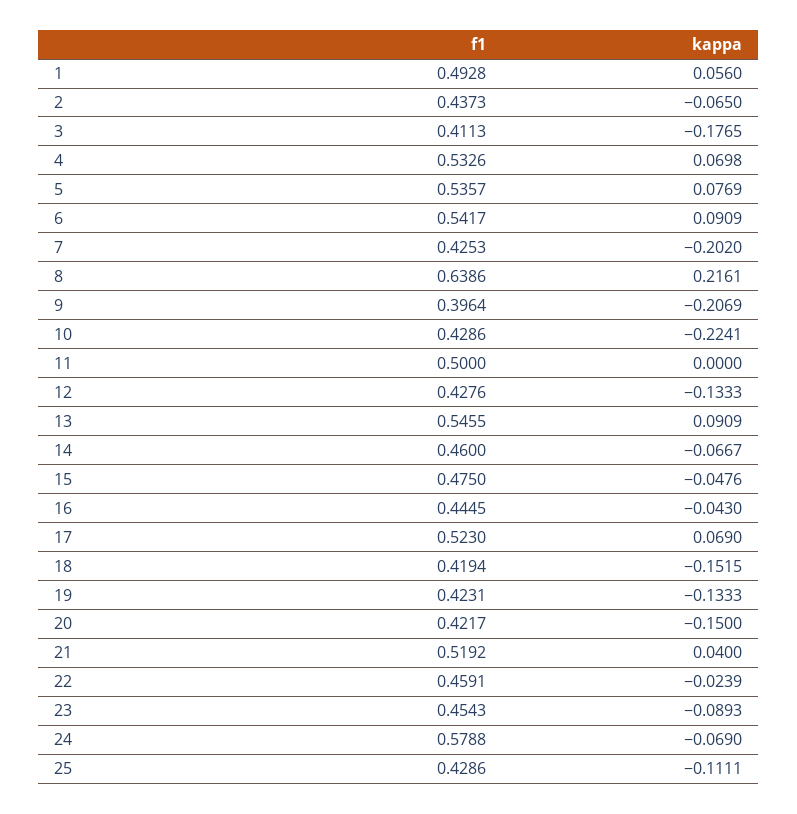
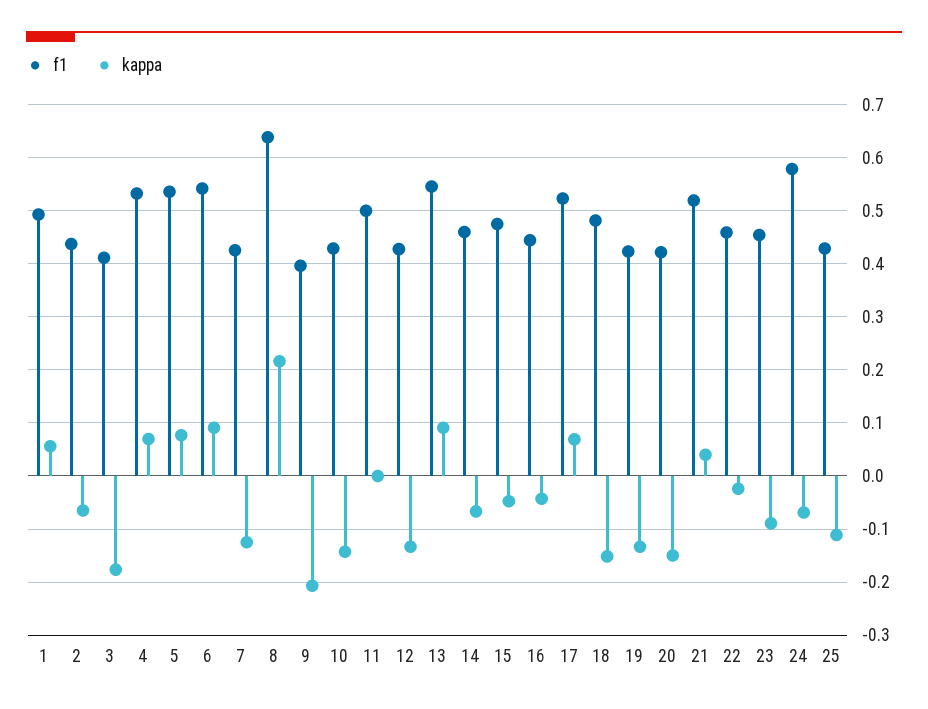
  {
    "f1": {
      "1": 0.4928,
      "2": 0.4373,
      "3": 0.4113,
      "4": 0.5326,
      "5": 0.5357,
      "6": 0.5417,
      "7": 0.4253,
      "8": 0.6386,
      "9": 0.3964,
      "10": 0.4286,
      "11": 0.5,
      "12": 0.4276,
      "13": 0.5455,
      "14": 0.46,
      "15": 0.475,
      "16": 0.4445,
      "17": 0.523,
-     "18": 0.4194,
+     "18": 0.48,
      "19": 0.4231,
      "20": 0.4217,
      "21": 0.5192,
      "22": 0.4591,
      "23": 0.4543,
      "24": 0.5788,
      "25": 0.4286
    },
    "kappa": {
      "1": 0.056,
      "2": -0.065,
      "3": -0.1765,
      "4": 0.0698,
      "5": 0.0769,
      "6": 0.0909,
-     "7": -0.202,
+     "7": -0.12,
      "8": 0.2161,
      "9": -0.2069,
-     "10": -0.2241,
+     "10": -0.14,
      "11": 0,
      "12": -0.1333,
      "13": 0.0909,
      "14": -0.0667,
      "15": -0.0476,
      "16": -0.043,
      "17": 0.069,
      "18": -0.1515,
      "19": -0.1333,
      "20": -0.15,
      "21": 0.04,
      "22": -0.0239,
      "23": -0.0893,
      "24": -0.069,
      "25": -0.1111
    }
  }

